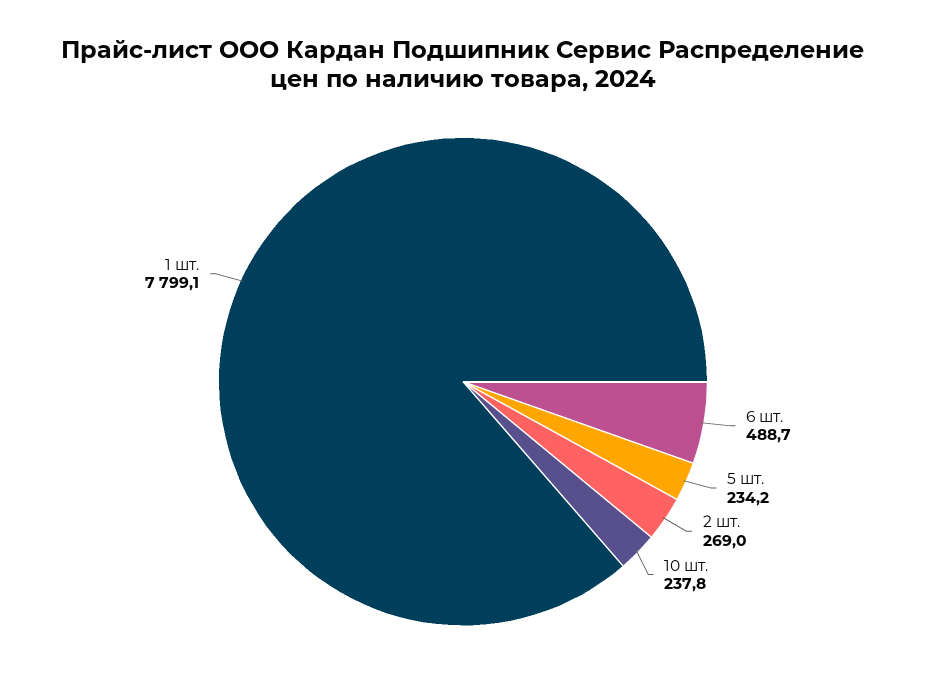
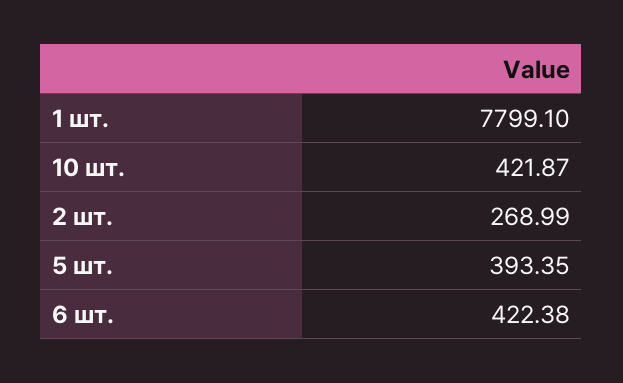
  {
-   "6 шт.": 488.7,
+   "6 шт.": 422.38,
-   "5 шт.": 234.2,
+   "5 шт.": 393.35,
    "2 шт.": 268.99,
-   "10 шт.": 237.8,
+   "10 шт.": 421.87,
    "1 шт.": 7799.1
  }

